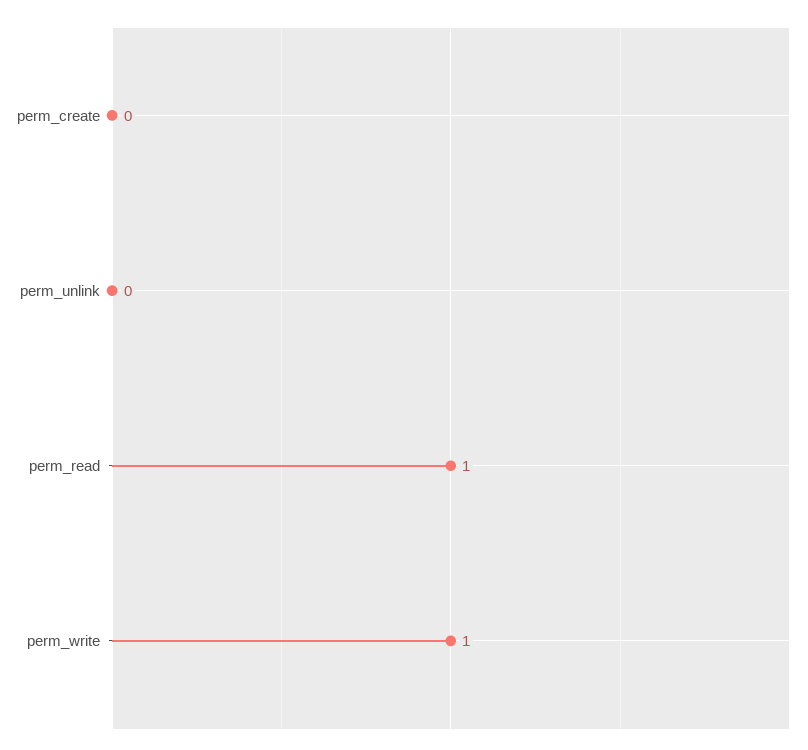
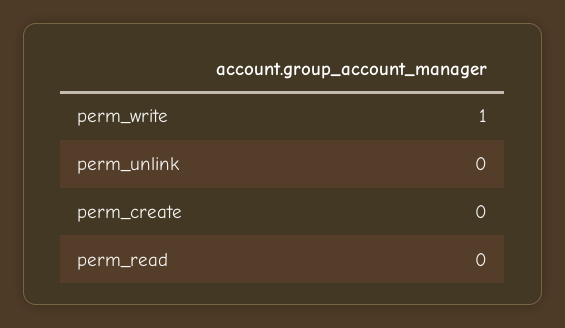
  {
    "perm_create": 0,
    "perm_unlink": 0,
-   "perm_read": 1,
+   "perm_read": 0,
    "perm_write": 1
  }

